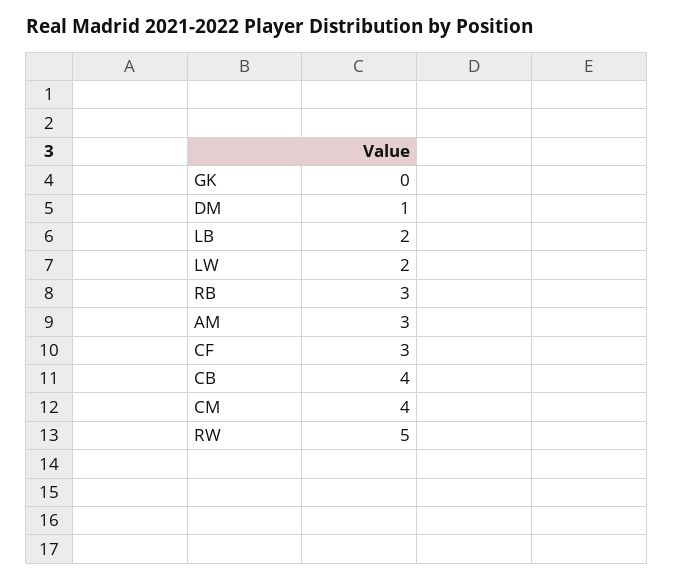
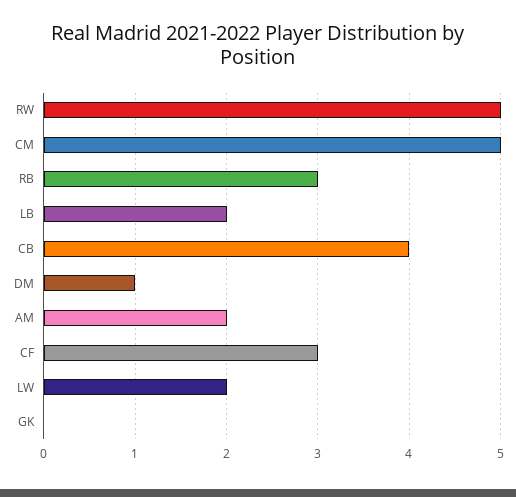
  {
    "GK": 0,
    "DM": 1,
    "LB": 2,
    "LW": 2,
    "RB": 3,
-   "AM": 3,
+   "AM": 2,
    "CF": 3,
    "CB": 4,
-   "CM": 4,
+   "CM": 5,
    "RW": 5
  }

